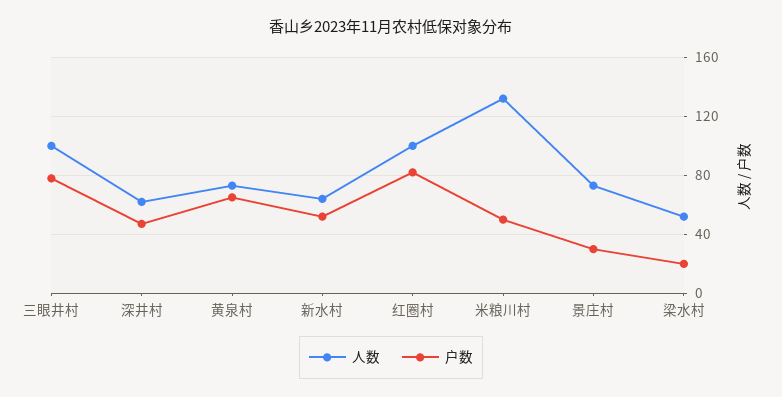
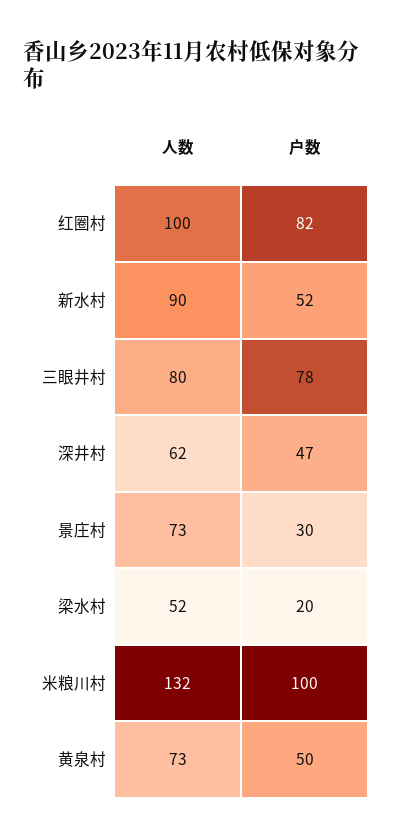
  {
    "人数": {
-     "三眼井村": 100,
+     "三眼井村": 80,
      "深井村": 62,
      "黄泉村": 73,
-     "新水村": 65,
+     "新水村": 90,
      "红圈村": 100,
      "米粮川村": 132,
      "景庄村": 73,
      "梁水村": 52
    },
    "户数": {
      "三眼井村": 78,
      "深井村": 47,
-     "黄泉村": 65,
+     "黄泉村": 50,
      "新水村": 52,
      "红圈村": 82,
-     "米粮川村": 50,
+     "米粮川村": 100,
      "景庄村": 30,
      "梁水村": 20
    }
  }

